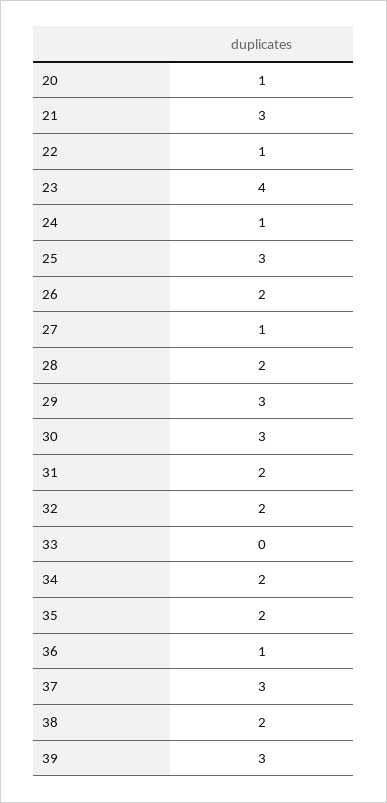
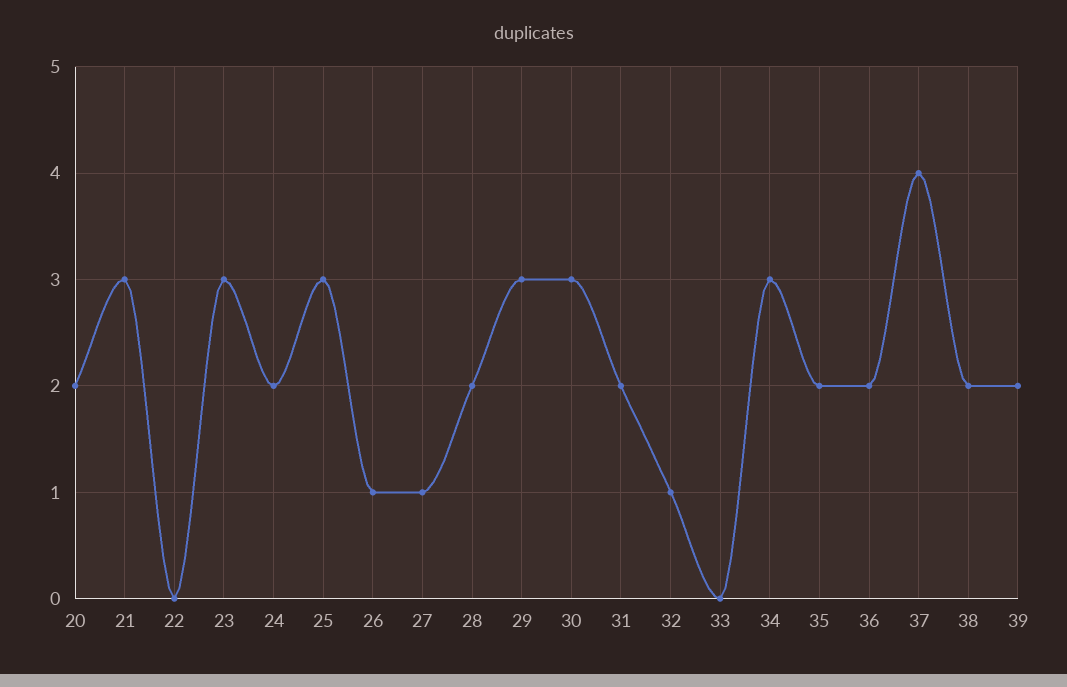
  {
-   "20": 1,
+   "20": 2,
    "21": 3,
-   "22": 1,
+   "22": 0,
-   "23": 4,
+   "23": 3,
-   "24": 1,
+   "24": 2,
    "25": 3,
-   "26": 2,
+   "26": 1,
    "27": 1,
    "28": 2,
    "29": 3,
    "30": 3,
    "31": 2,
-   "32": 2,
+   "32": 1,
    "33": 0,
-   "34": 2,
+   "34": 3,
    "35": 2,
-   "36": 1,
+   "36": 2,
-   "37": 3,
+   "37": 4,
    "38": 2,
-   "39": 3
+   "39": 2
  }

